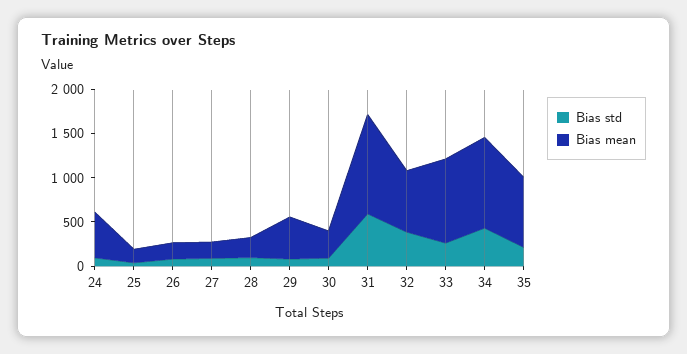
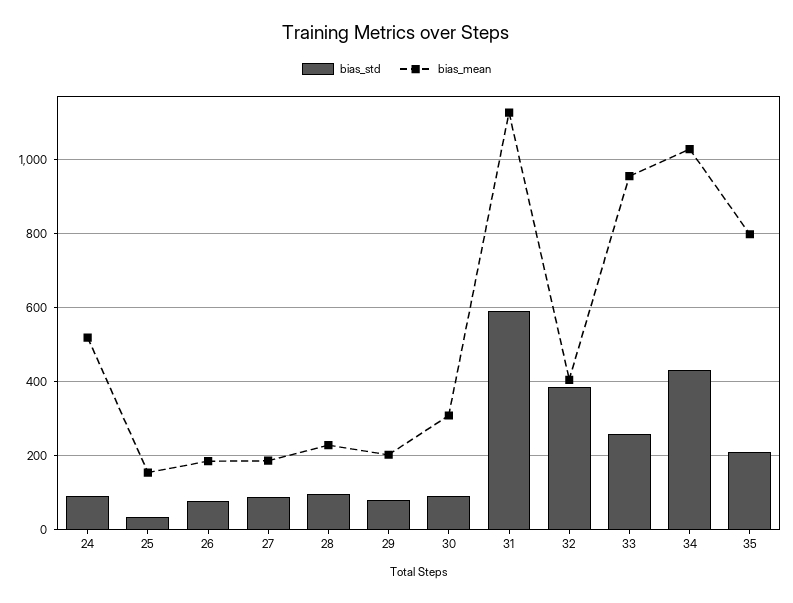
  {
    "Bias std": {
      "24": 100,
      "25": 40,
      "26": 80,
      "27": 80,
      "28": 100,
      "29": 80,
      "30": 100,
      "31": 600,
      "32": 380,
      "33": 260,
      "34": 440,
      "35": 220
    },
    "Bias mean": {
      "24": 520,
      "25": 160,
      "26": 180,
      "27": 180,
      "28": 220,
-     "29": 500,
+     "29": 200,
      "30": 300,
      "31": 1120,
-     "32": 700,
+     "32": 400,
      "33": 960,
      "34": 1020,
      "35": 800
    }
  }

